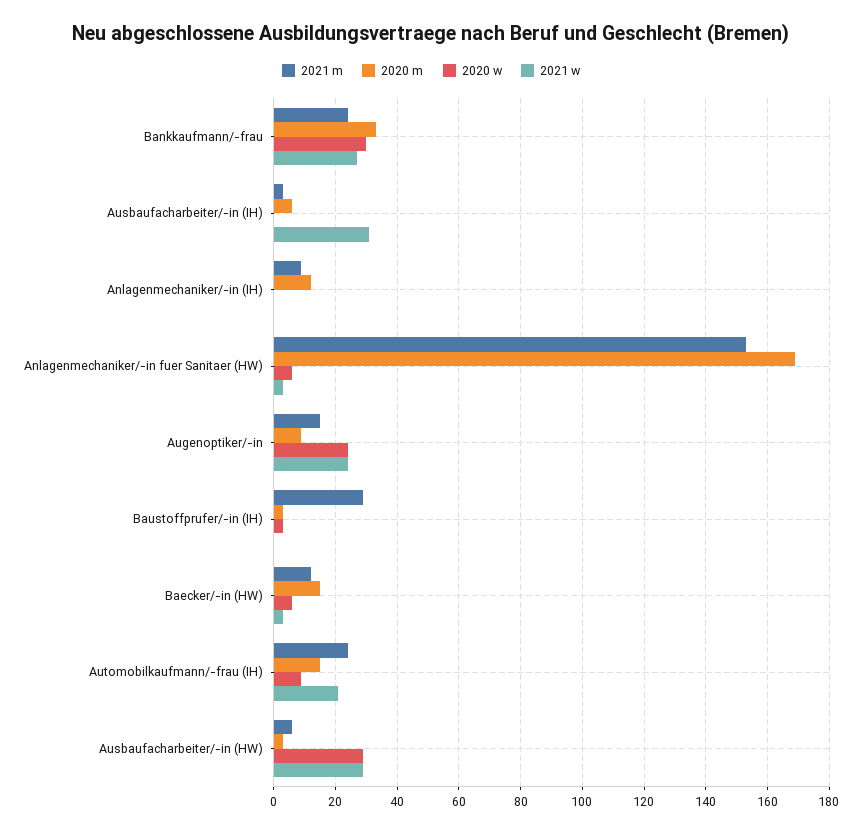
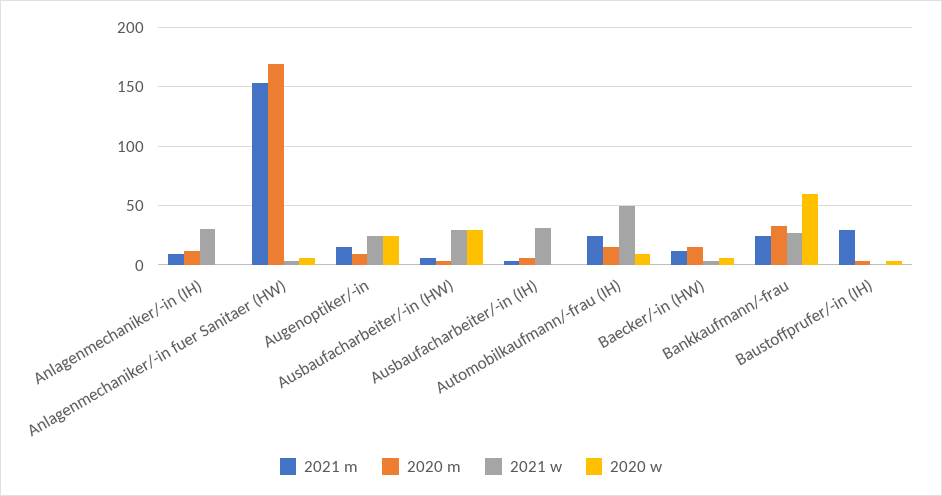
  {
    "2021 m": {
      "Bankkaufmann/-frau": 25,
      "Ausbaufacharbeiter/-in (IH)": 5,
      "Anlagenmechaniker/-in (IH)": 10,
      "Anlagenmechaniker/-in fuer Sanitaer (HW)": 155,
      "Augenoptiker/-in": 15,
      "Baustoffprufer/-in (IH)": 30,
      "Baecker/-in (HW)": 10,
      "Automobilkaufmann/-frau (IH)": 25,
      "Ausbaufacharbeiter/-in (HW)": 5
    },
    "2020 m": {
      "Bankkaufmann/-frau": 35,
      "Ausbaufacharbeiter/-in (IH)": 5,
      "Anlagenmechaniker/-in (IH)": 10,
      "Anlagenmechaniker/-in fuer Sanitaer (HW)": 170,
      "Augenoptiker/-in": 10,
      "Baustoffprufer/-in (IH)": 5,
      "Baecker/-in (HW)": 15,
      "Automobilkaufmann/-frau (IH)": 15,
      "Ausbaufacharbeiter/-in (HW)": 5
    },
    "2020 w": {
-     "Bankkaufmann/-frau": 30,
+     "Bankkaufmann/-frau": 60,
      "Ausbaufacharbeiter/-in (IH)": 0,
      "Anlagenmechaniker/-in (IH)": 0,
      "Anlagenmechaniker/-in fuer Sanitaer (HW)": 5,
      "Augenoptiker/-in": 25,
      "Baustoffprufer/-in (IH)": 5,
      "Baecker/-in (HW)": 5,
      "Automobilkaufmann/-frau (IH)": 10,
      "Ausbaufacharbeiter/-in (HW)": 30
    },
    "2021 w": {
      "Bankkaufmann/-frau": 25,
      "Ausbaufacharbeiter/-in (IH)": 30,
-     "Anlagenmechaniker/-in (IH)": 0,
+     "Anlagenmechaniker/-in (IH)": 30,
      "Anlagenmechaniker/-in fuer Sanitaer (HW)": 5,
      "Augenoptiker/-in": 25,
      "Baustoffprufer/-in (IH)": 0,
      "Baecker/-in (HW)": 5,
-     "Automobilkaufmann/-frau (IH)": 20,
+     "Automobilkaufmann/-frau (IH)": 50,
      "Ausbaufacharbeiter/-in (HW)": 30
    }
  }

